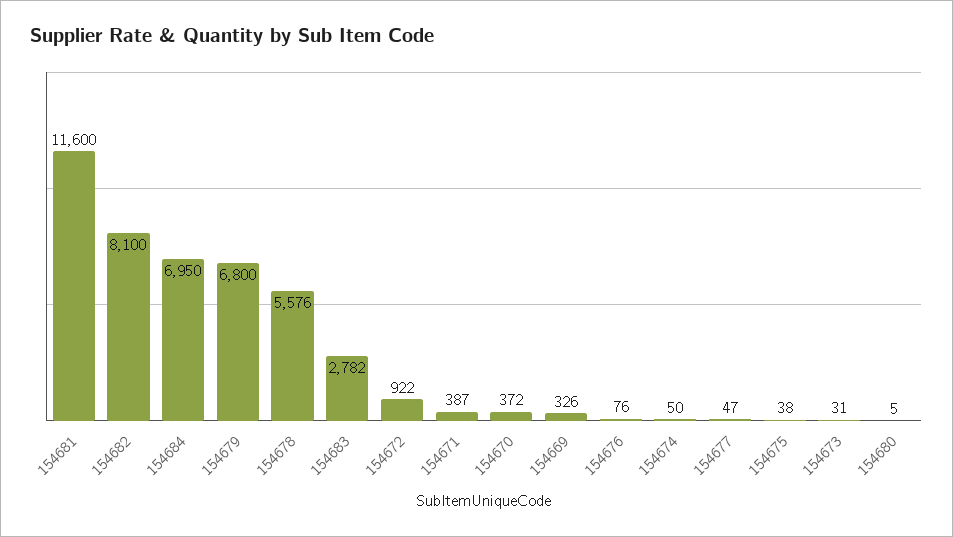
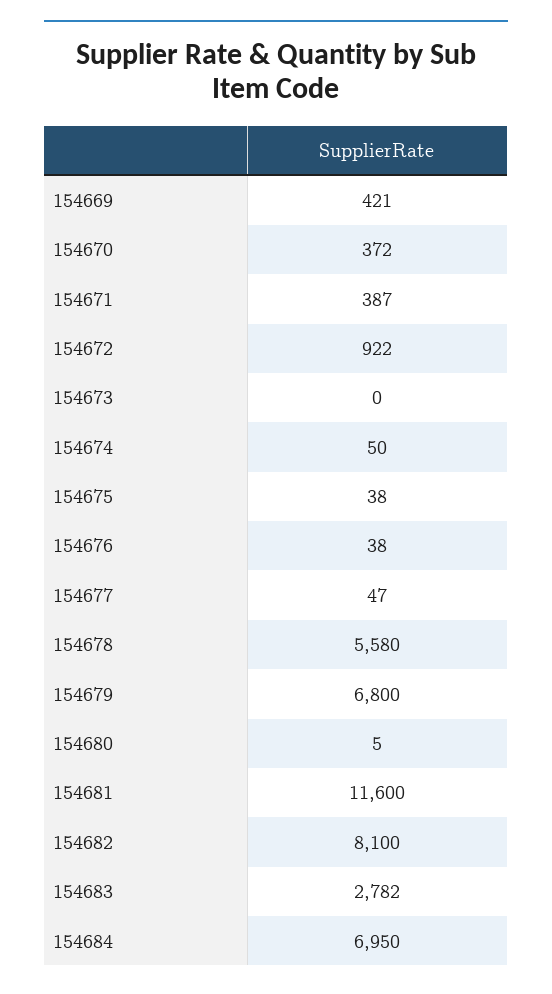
  {
    "154681": 11600,
    "154682": 8100,
    "154684": 6950,
    "154679": 6800,
-   "154678": 5576,
+   "154678": 5580,
    "154683": 2782,
    "154672": 922,
    "154671": 387,
    "154670": 372,
-   "154669": 326,
+   "154669": 421,
-   "154676": 76,
+   "154676": 38,
    "154674": 50,
    "154677": 47,
    "154675": 38,
-   "154673": 31,
+   "154673": 0,
    "154680": 5
  }

